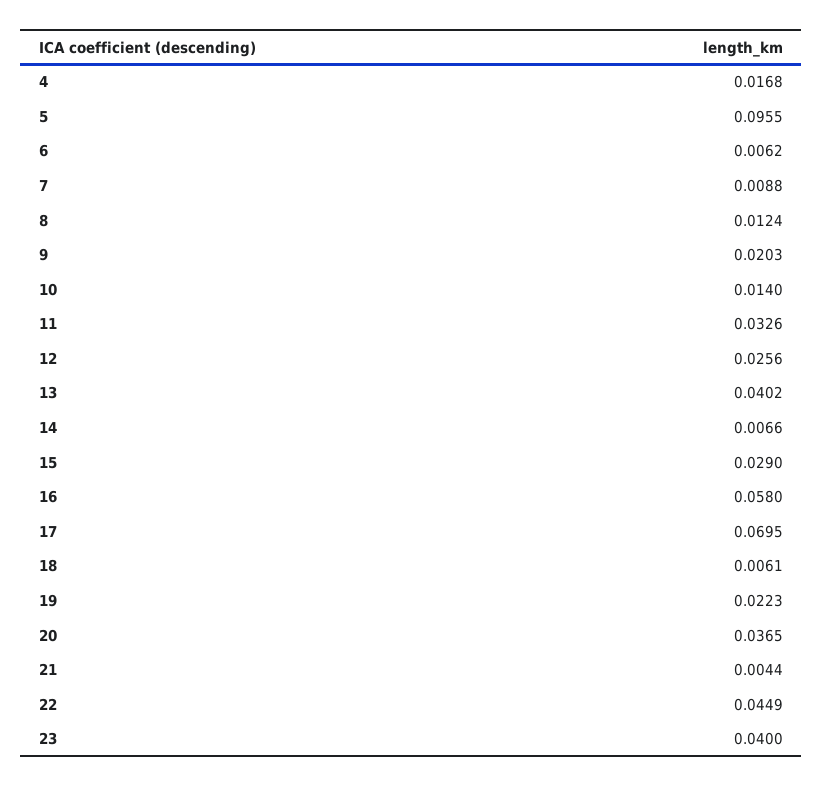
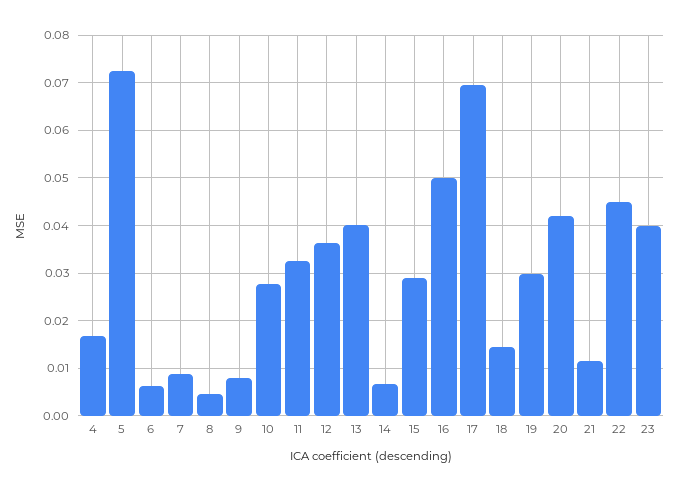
  {
    "4": 0.0168,
-   "5": 0.0955,
+   "5": 0.072,
    "6": 0.0062,
    "7": 0.0088,
-   "8": 0.0124,
+   "8": 0.004,
-   "9": 0.0203,
+   "9": 0.008,
-   "10": 0.014,
+   "10": 0.028,
    "11": 0.0326,
-   "12": 0.0256,
+   "12": 0.036,
    "13": 0.0402,
    "14": 0.0066,
    "15": 0.029,
-   "16": 0.058,
+   "16": 0.05,
    "17": 0.0695,
-   "18": 0.0061,
+   "18": 0.014,
-   "19": 0.0223,
+   "19": 0.03,
-   "20": 0.0365,
+   "20": 0.042,
-   "21": 0.0044,
+   "21": 0.012,
    "22": 0.0449,
    "23": 0.04
  }

